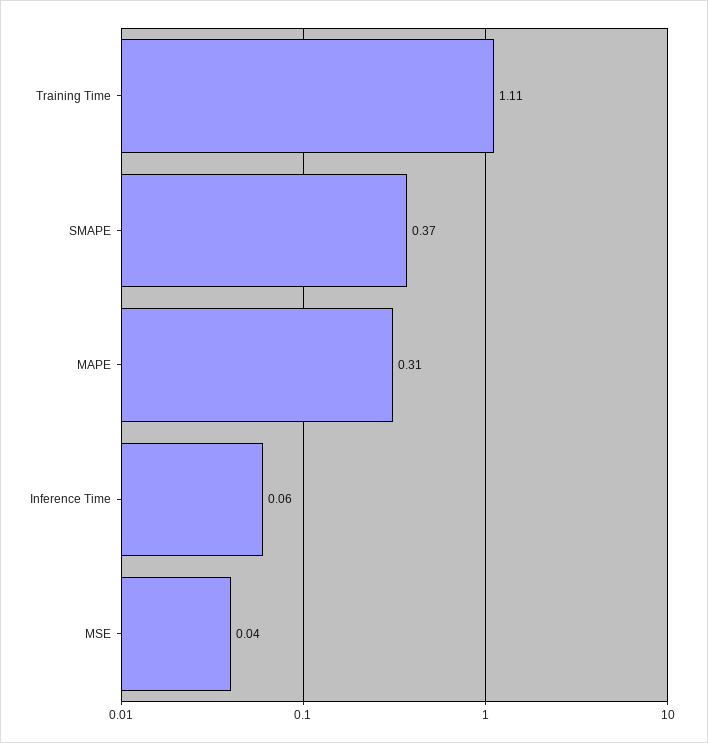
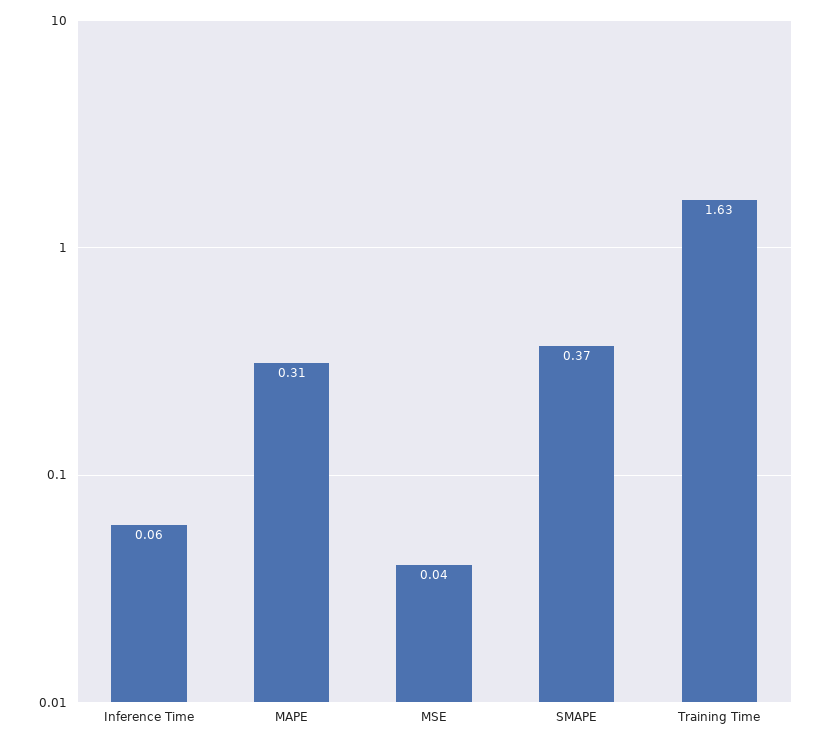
  {
-   "Training Time": 1.11,
+   "Training Time": 1.63,
    "SMAPE": 0.37,
    "MAPE": 0.31,
    "Inference Time": 0.06,
    "MSE": 0.04
  }

